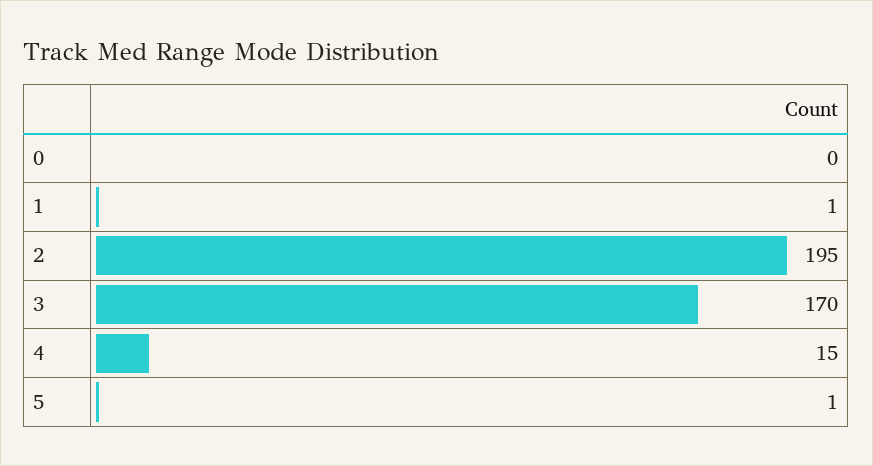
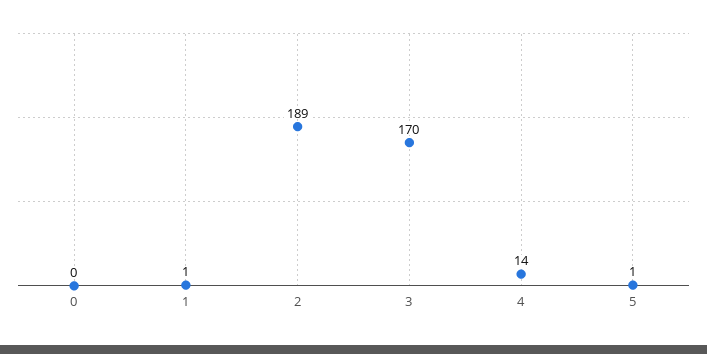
  {
    "0": 0,
    "1": 1,
-   "2": 195,
+   "2": 189,
    "3": 170,
-   "4": 15,
+   "4": 14,
    "5": 1
  }

